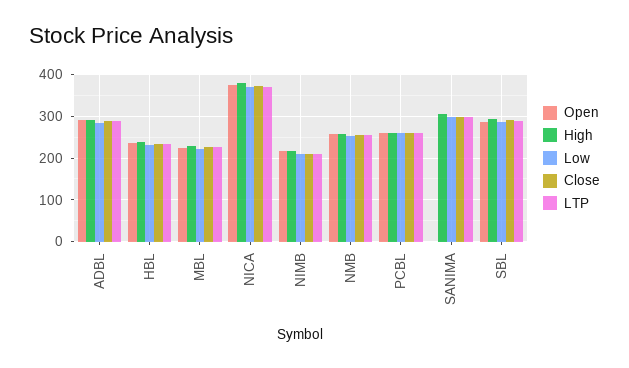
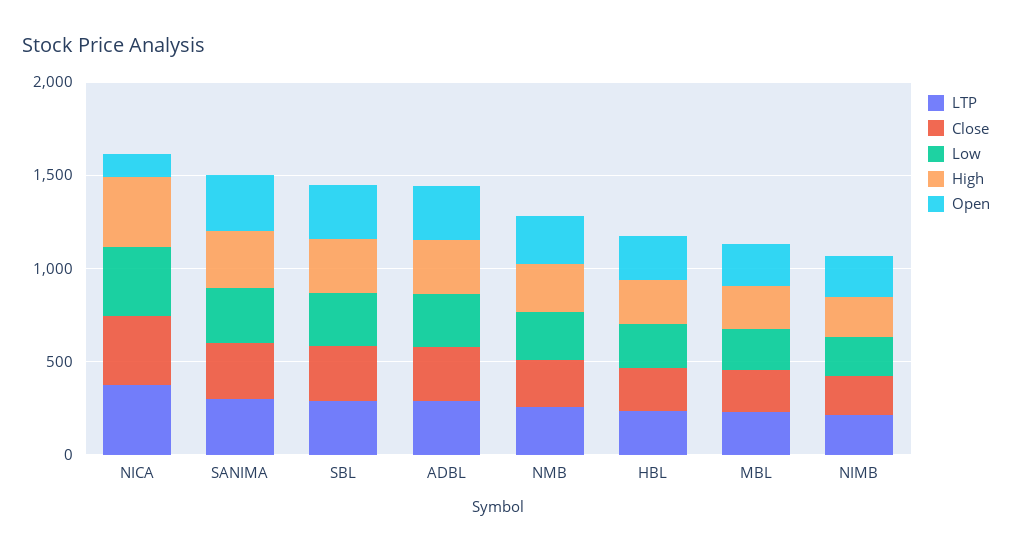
  {
    "Open": {
      "ADBL": 300,
      "HBL": 240,
      "MBL": 220,
-     "NICA": 380,
+     "NICA": 100,
      "NIMB": 220,
      "NMB": 260,
-     "PCBL": 260,
-     "SANIMA": 0,
+     "SANIMA": 300,
      "SBL": 280
    },
    "High": {
      "ADBL": 300,
      "HBL": 240,
      "MBL": 220,
      "NICA": 380,
      "NIMB": 220,
      "NMB": 260,
-     "PCBL": 260,
      "SANIMA": 300,
      "SBL": 300
    },
    "Low": {
      "ADBL": 280,
      "HBL": 240,
      "MBL": 220,
      "NICA": 360,
      "NIMB": 220,
      "NMB": 260,
-     "PCBL": 260,
      "SANIMA": 300,
      "SBL": 280
    },
    "Close": {
      "ADBL": 280,
      "HBL": 240,
      "MBL": 220,
      "NICA": 380,
      "NIMB": 220,
      "NMB": 260,
-     "PCBL": 260,
      "SANIMA": 300,
      "SBL": 300
    },
    "LTP": {
      "ADBL": 280,
      "HBL": 240,
      "MBL": 220,
      "NICA": 380,
      "NIMB": 220,
      "NMB": 260,
-     "PCBL": 260,
      "SANIMA": 300,
      "SBL": 280
    }
  }

